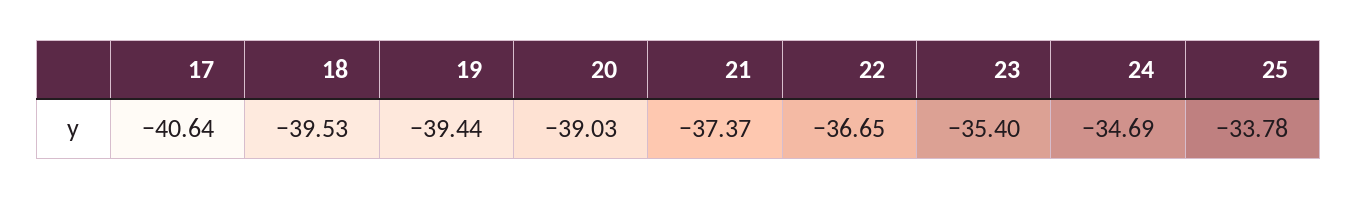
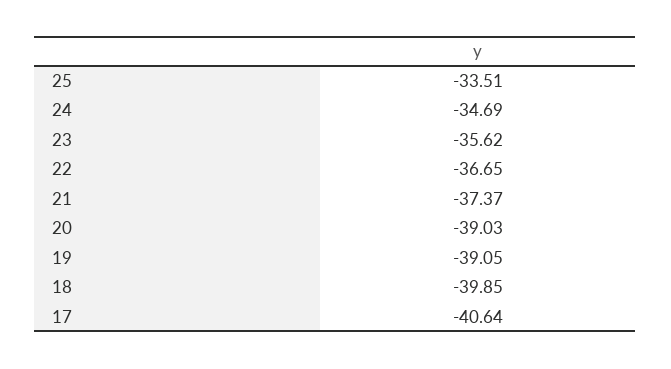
  {
    "17": -40.64,
-   "18": -39.53,
+   "18": -39.85,
-   "19": -39.44,
+   "19": -39.05,
    "20": -39.03,
    "21": -37.37,
    "22": -36.65,
-   "23": -35.4,
+   "23": -35.62,
    "24": -34.69,
-   "25": -33.78
+   "25": -33.51
  }

